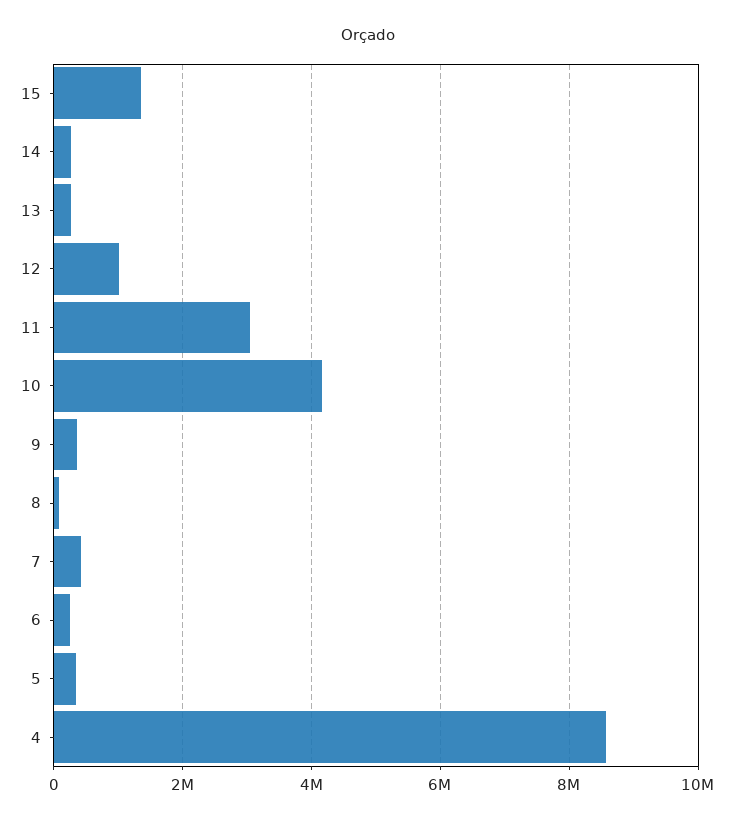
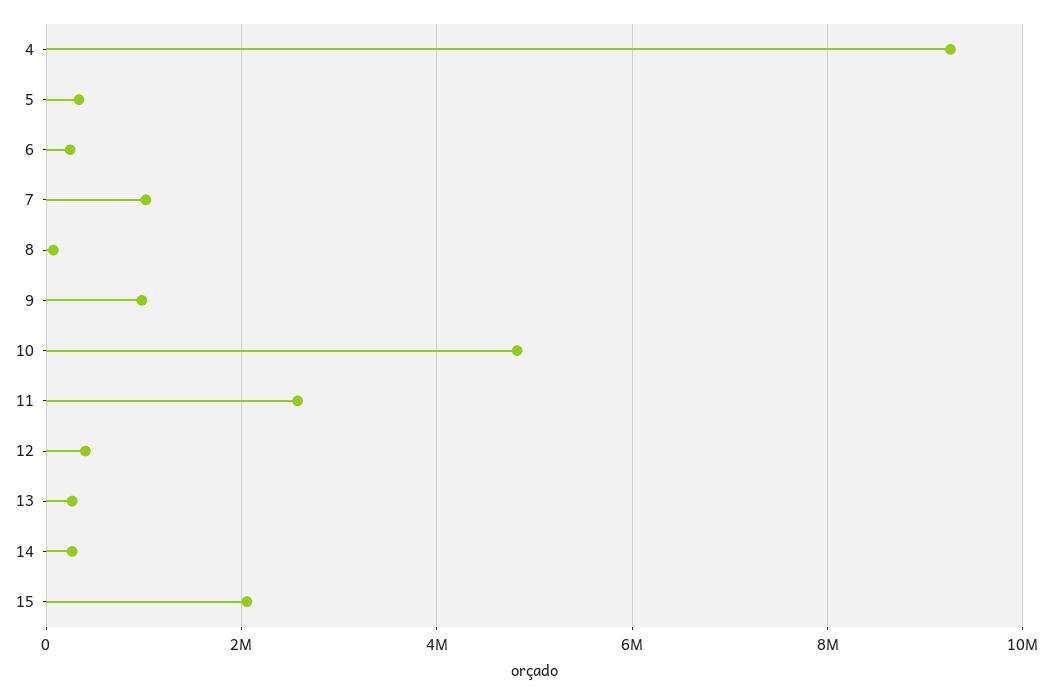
  {
-   "15": 1400000,
+   "15": 2000000,
    "14": 200000,
    "13": 200000,
-   "12": 1000000,
+   "12": 400000,
-   "11": 3000000,
+   "11": 2600000,
-   "10": 4200000,
+   "10": 4800000,
-   "9": 400000,
+   "9": 1000000,
    "8": 0,
-   "7": 400000,
+   "7": 1000000,
    "6": 200000,
    "5": 400000,
-   "4": 8600000
+   "4": 9200000
  }

